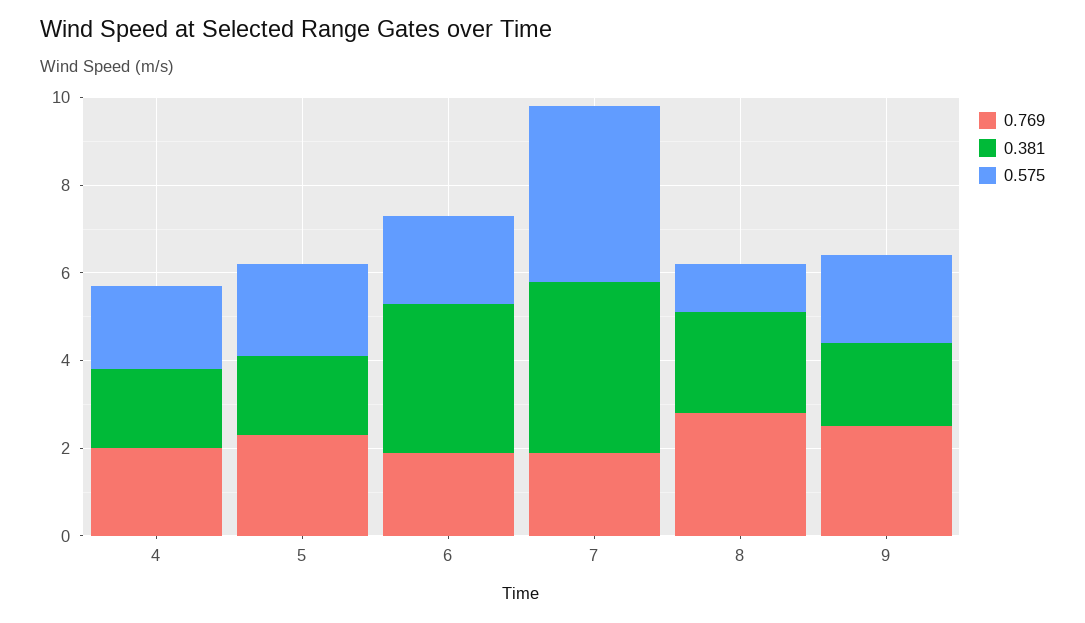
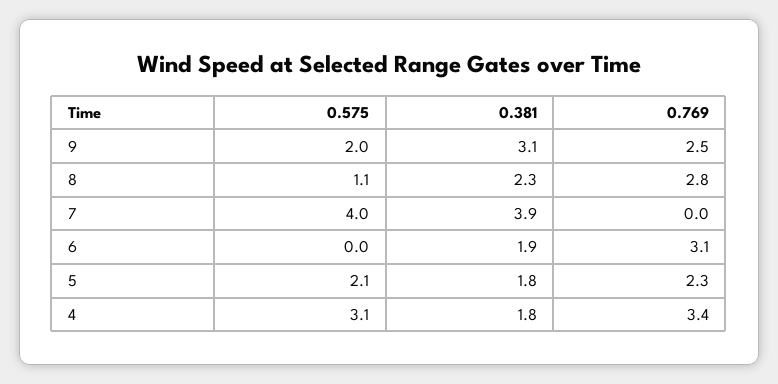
  {
    "0.769": {
-     "4": 2,
+     "4": 3.4,
      "5": 2.3,
-     "6": 2,
+     "6": 3.1,
-     "7": 2,
+     "7": 0,
      "8": 2.8,
      "9": 2.5
    },
    "0.381": {
      "4": 1.8,
      "5": 1.8,
-     "6": 3.5,
+     "6": 1.9,
      "7": 3.9,
      "8": 2.3,
-     "9": 2
+     "9": 3.1
    },
    "0.575": {
-     "4": 2,
+     "4": 3.1,
      "5": 2.1,
-     "6": 2,
+     "6": 0,
      "7": 4,
      "8": 1.1,
      "9": 2
    }
  }

